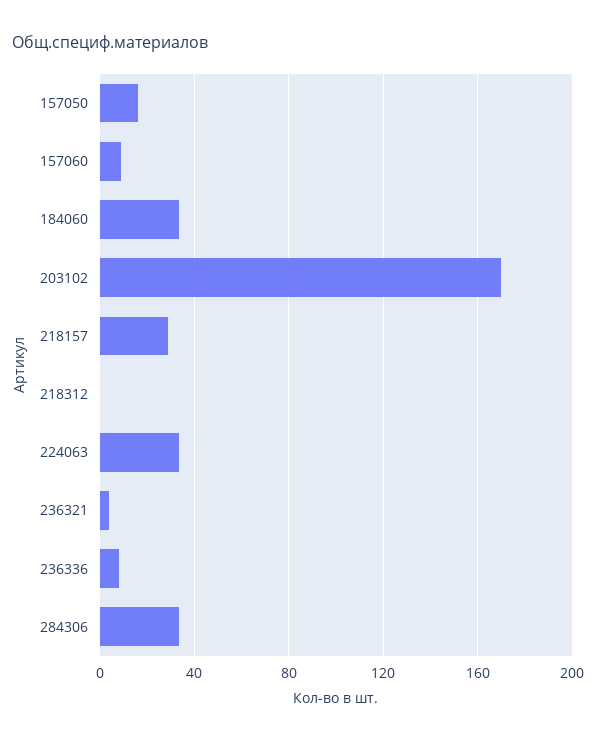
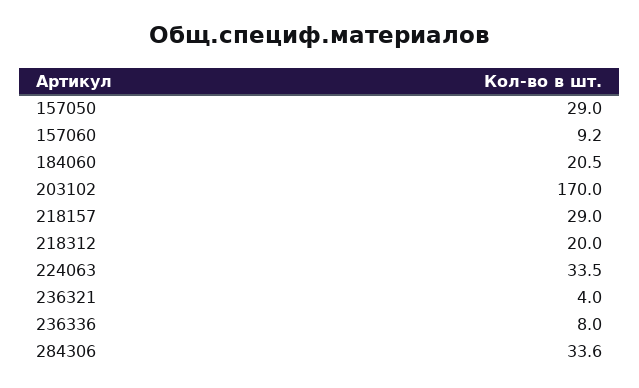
  {
-   "157050": 15,
+   "157050": 29,
    "157060": 9.2,
-   "184060": 35,
+   "184060": 20.5,
    "203102": 170,
    "218157": 29,
-   "218312": 0,
+   "218312": 20,
    "224063": 33.5,
    "236321": 4,
    "236336": 8,
    "284306": 33.6
  }

